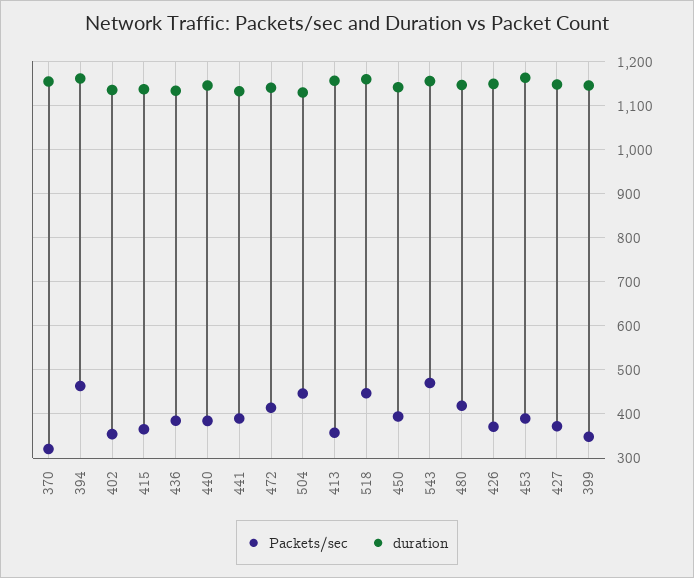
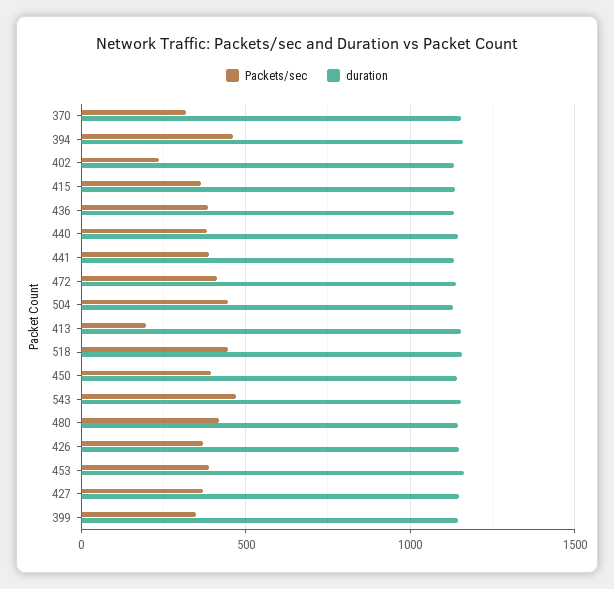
  {
    "Packets/sec": {
      "370": 320,
      "394": 460,
-     "402": 360,
+     "402": 250,
      "415": 360,
      "436": 380,
      "440": 380,
      "441": 380,
      "472": 420,
      "504": 440,
-     "413": 360,
+     "413": 200,
      "518": 440,
      "450": 400,
      "543": 480,
      "480": 420,
      "426": 380,
      "453": 380,
      "427": 380,
      "399": 340
    },
    "duration": {
      "370": 1160,
      "394": 1160,
      "402": 1140,
      "415": 1140,
      "436": 1140,
      "440": 1140,
      "441": 1140,
      "472": 1140,
      "504": 1120,
      "413": 1160,
      "518": 1160,
      "450": 1140,
      "543": 1160,
      "480": 1140,
      "426": 1140,
      "453": 1160,
      "427": 1140,
      "399": 1140
    }
  }

